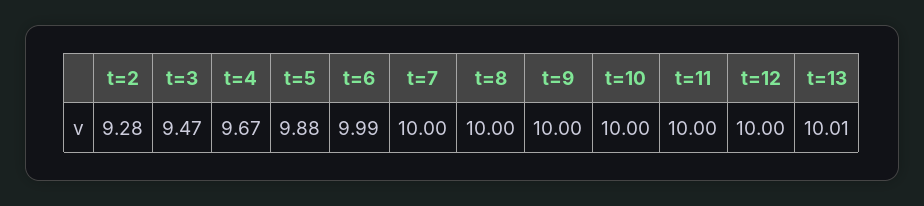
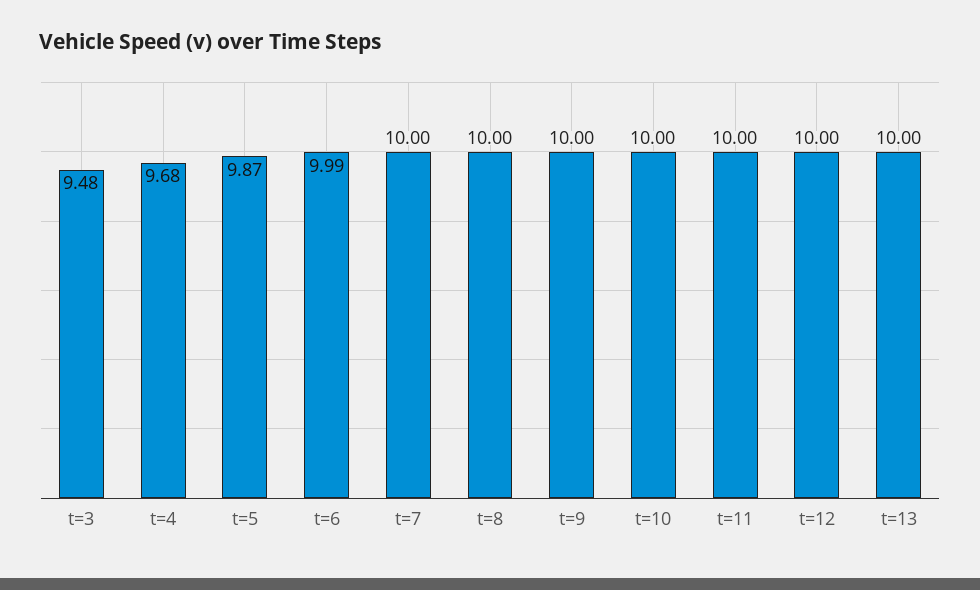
  {
-   "t=2": 9.28,
-   "t=3": 9.47,
+   "t=3": 9.48,
-   "t=4": 9.67,
+   "t=4": 9.68,
-   "t=5": 9.88,
+   "t=5": 9.87,
    "t=6": 9.99,
    "t=7": 10,
    "t=8": 10,
    "t=9": 10,
    "t=10": 10,
    "t=11": 10,
    "t=12": 10,
-   "t=13": 10.01
+   "t=13": 10
  }

